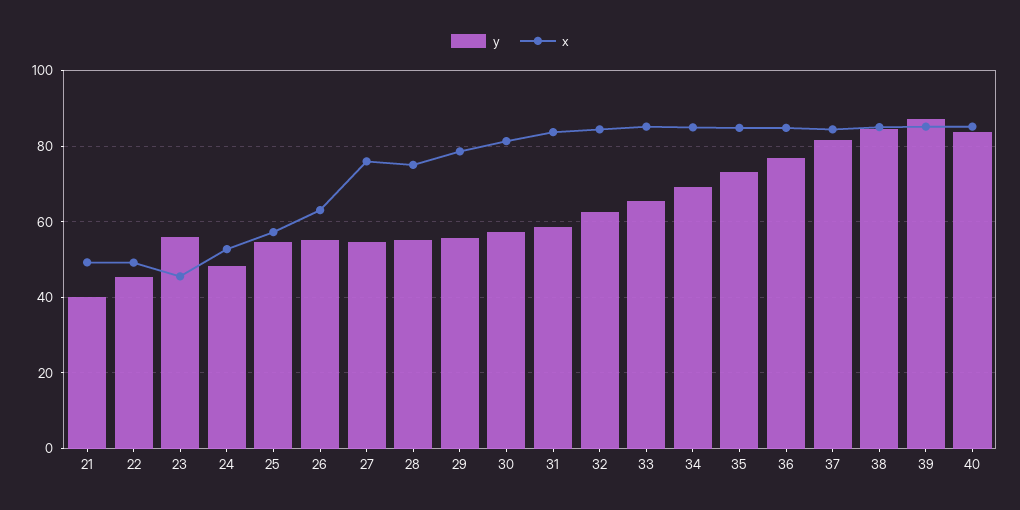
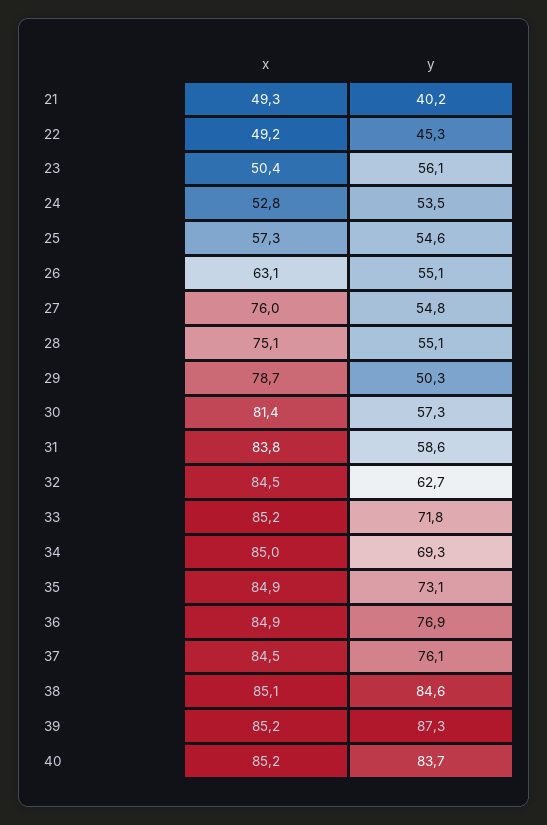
  {
    "y": {
      "21": 40.2,
      "22": 45.3,
      "23": 56.1,
-     "24": 48,
+     "24": 53.5,
      "25": 54.6,
      "26": 55.1,
      "27": 54.8,
      "28": 55.1,
-     "29": 56,
+     "29": 50.3,
      "30": 57.3,
      "31": 58.6,
      "32": 62.7,
-     "33": 66,
+     "33": 71.8,
      "34": 69.3,
      "35": 73.1,
      "36": 76.9,
-     "37": 82,
+     "37": 76.1,
      "38": 84.6,
      "39": 87.3,
      "40": 83.7
    },
    "x": {
      "21": 49.3,
      "22": 49.2,
-     "23": 46,
+     "23": 50.4,
      "24": 52.8,
      "25": 57.3,
      "26": 63.1,
      "27": 76,
      "28": 75.1,
      "29": 78.7,
      "30": 81.4,
      "31": 83.8,
      "32": 84.5,
      "33": 85.2,
      "34": 85,
      "35": 84.9,
      "36": 84.9,
      "37": 84.5,
      "38": 85.1,
      "39": 85.2,
      "40": 85.2
    }
  }

